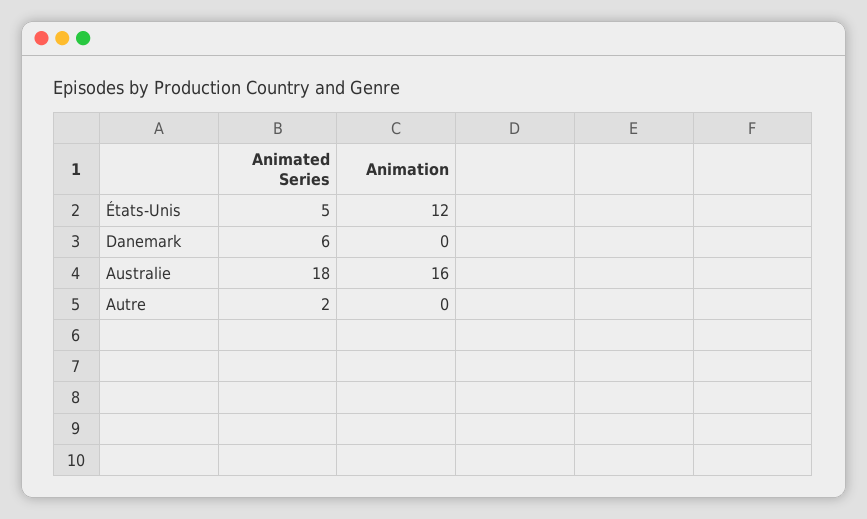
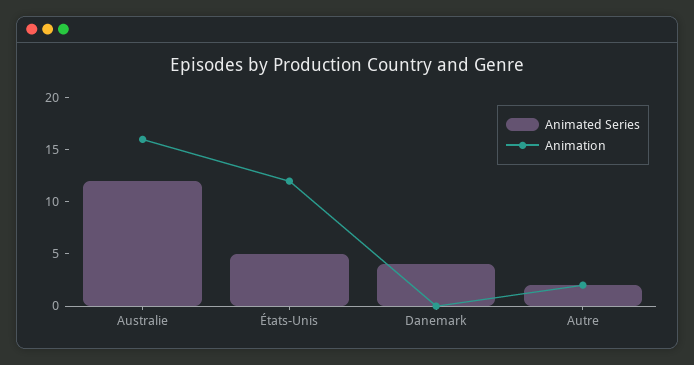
  {
    "Animated Series": {
      "États-Unis": 5,
-     "Danemark": 6,
+     "Danemark": 4,
-     "Australie": 18,
+     "Australie": 12,
      "Autre": 2
    },
    "Animation": {
      "États-Unis": 12,
      "Danemark": 0,
      "Australie": 16,
-     "Autre": 0
+     "Autre": 2
    }
  }

